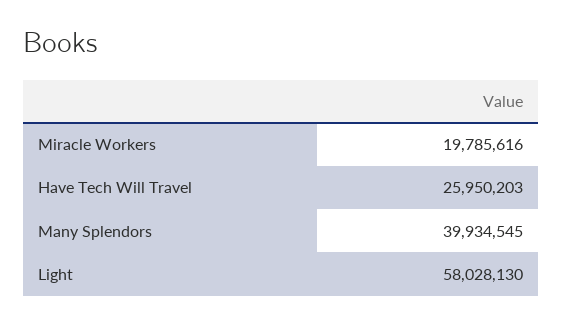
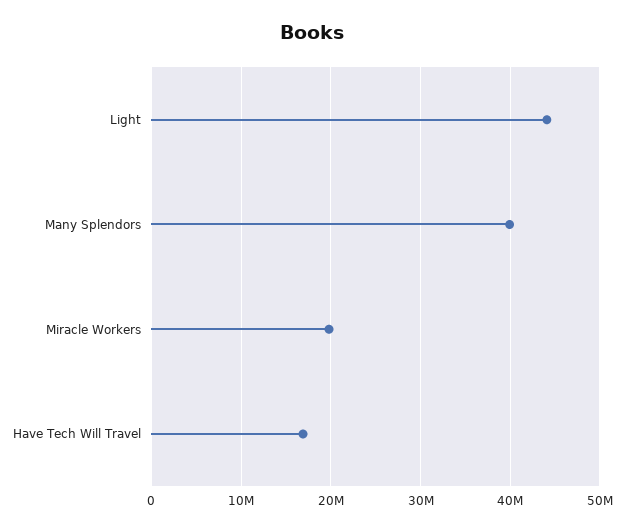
  {
    "Miracle Workers": 19785616,
-   "Have Tech Will Travel": 25950203,
+   "Have Tech Will Travel": 17000000,
    "Many Splendors": 39934545,
-   "Light": 58028130
+   "Light": 44000000
  }

